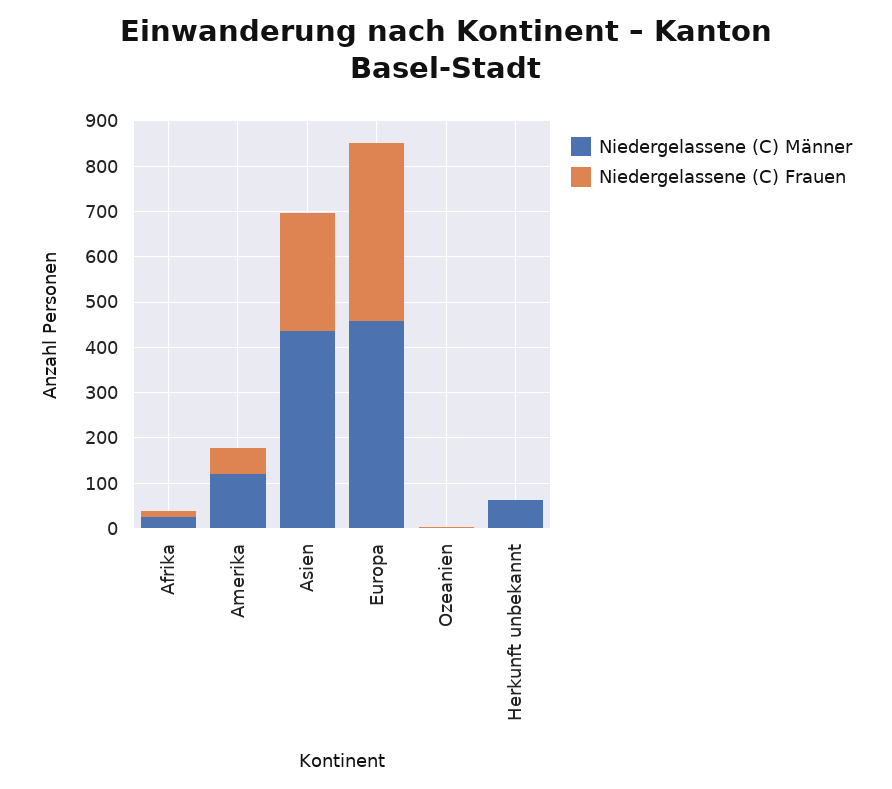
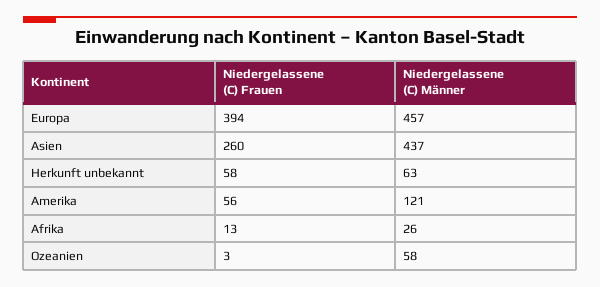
  {
    "Niedergelassene (C) Männer": {
      "Afrika": 26,
      "Amerika": 121,
      "Asien": 437,
      "Europa": 457,
-     "Ozeanien": 0,
+     "Ozeanien": 58,
      "Herkunft unbekannt": 63
    },
    "Niedergelassene (C) Frauen": {
      "Afrika": 13,
      "Amerika": 56,
      "Asien": 260,
      "Europa": 394,
      "Ozeanien": 3,
-     "Herkunft unbekannt": 0
+     "Herkunft unbekannt": 58
    }
  }

